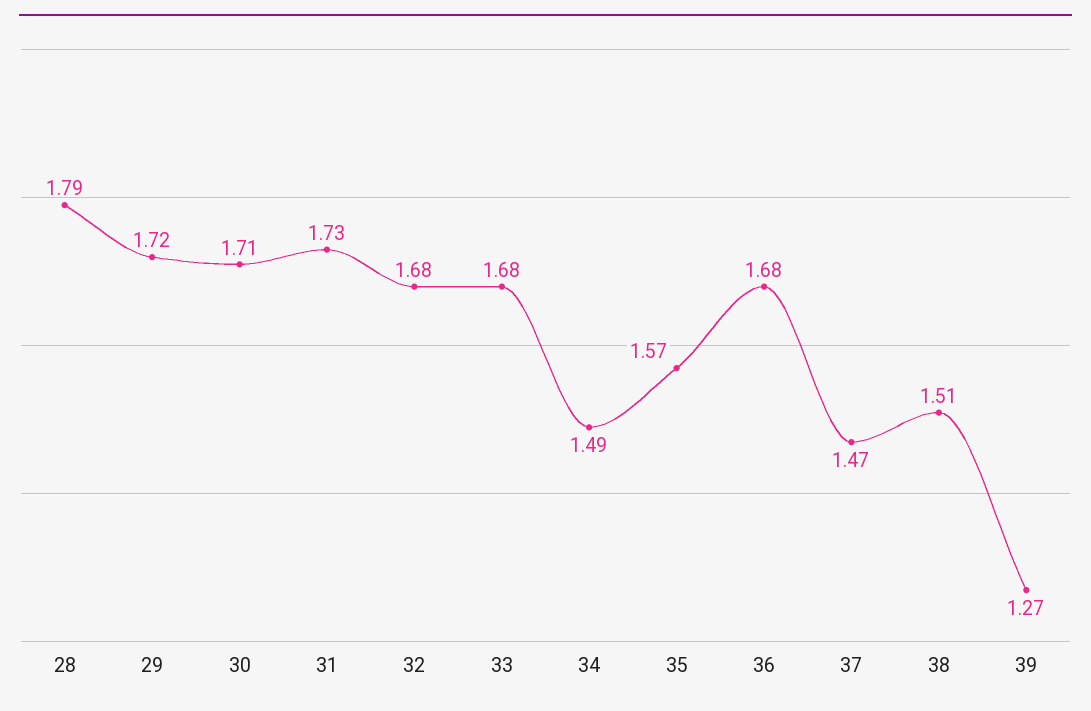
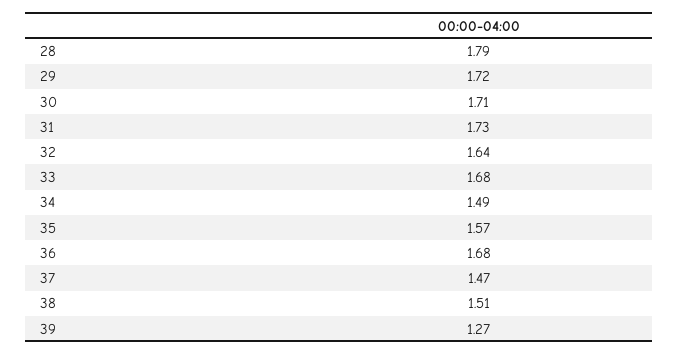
  {
    "28": 1.79,
    "29": 1.72,
    "30": 1.71,
    "31": 1.73,
-   "32": 1.68,
+   "32": 1.64,
    "33": 1.68,
    "34": 1.49,
    "35": 1.57,
    "36": 1.68,
    "37": 1.47,
    "38": 1.51,
    "39": 1.27
  }

